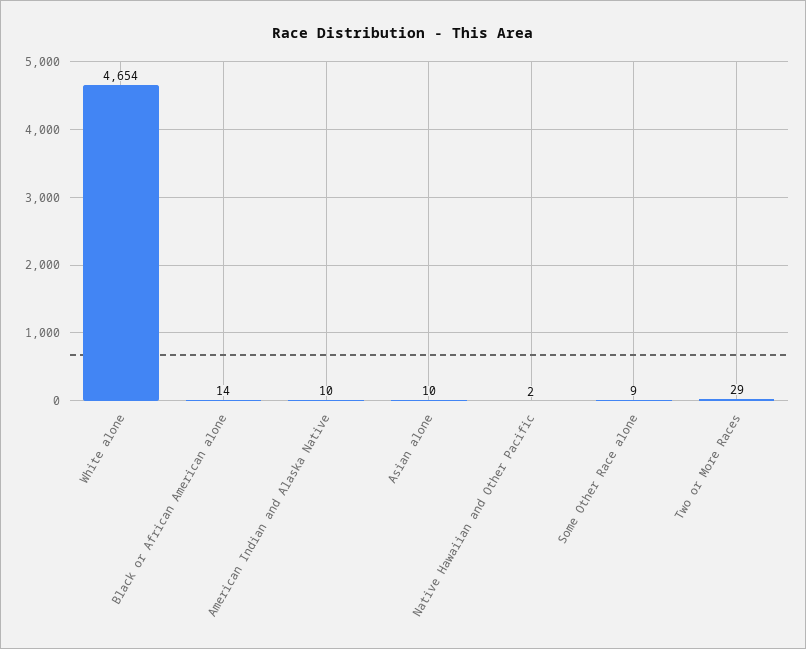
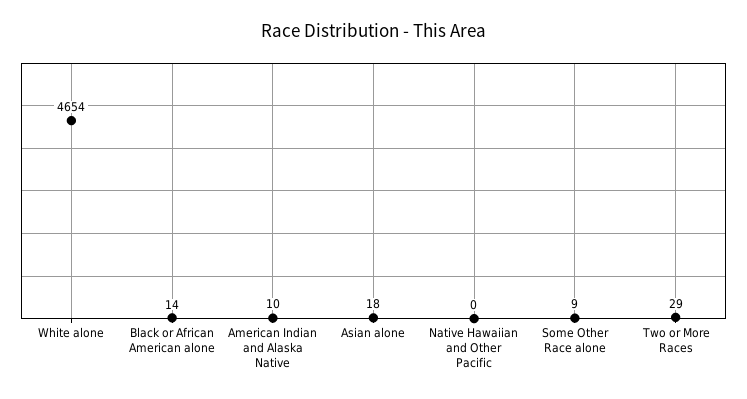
  {
    "White alone": 4654,
    "Black or African American alone": 14,
    "American Indian and Alaska Native": 10,
-   "Asian alone": 10,
+   "Asian alone": 18,
-   "Native Hawaiian and Other Pacific": 2,
+   "Native Hawaiian and Other Pacific": 0,
    "Some Other Race alone": 9,
    "Two or More Races": 29
  }

